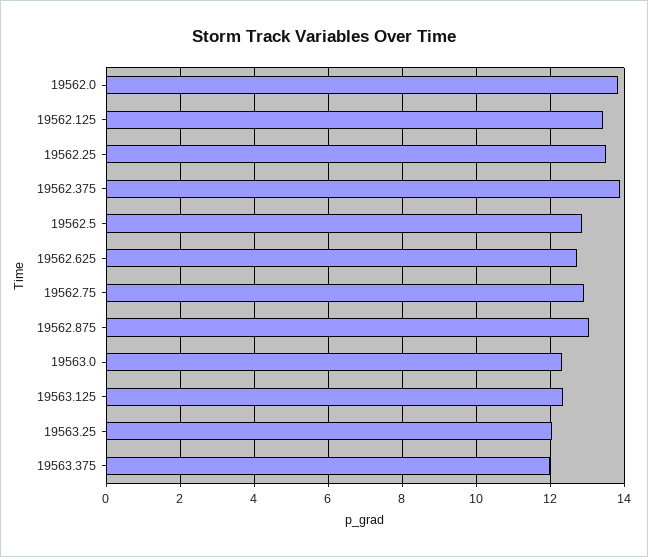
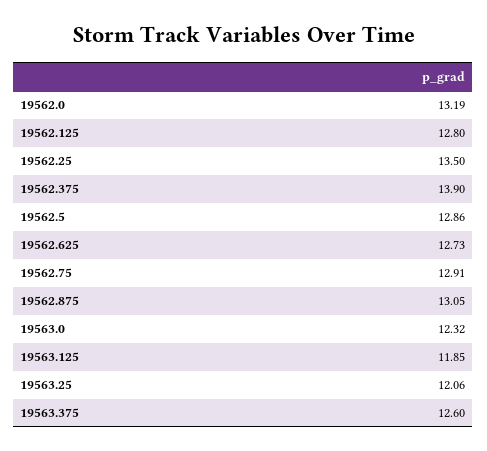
  {
-   "19562.0": 13.8,
+   "19562.0": 13.19,
-   "19562.125": 13.4,
+   "19562.125": 12.8,
    "19562.25": 13.5,
    "19562.375": 13.9,
    "19562.5": 12.86,
    "19562.625": 12.73,
    "19562.75": 12.91,
    "19562.875": 13.05,
    "19563.0": 12.32,
-   "19563.125": 12.4,
+   "19563.125": 11.85,
    "19563.25": 12.06,
-   "19563.375": 12
+   "19563.375": 12.6
  }

